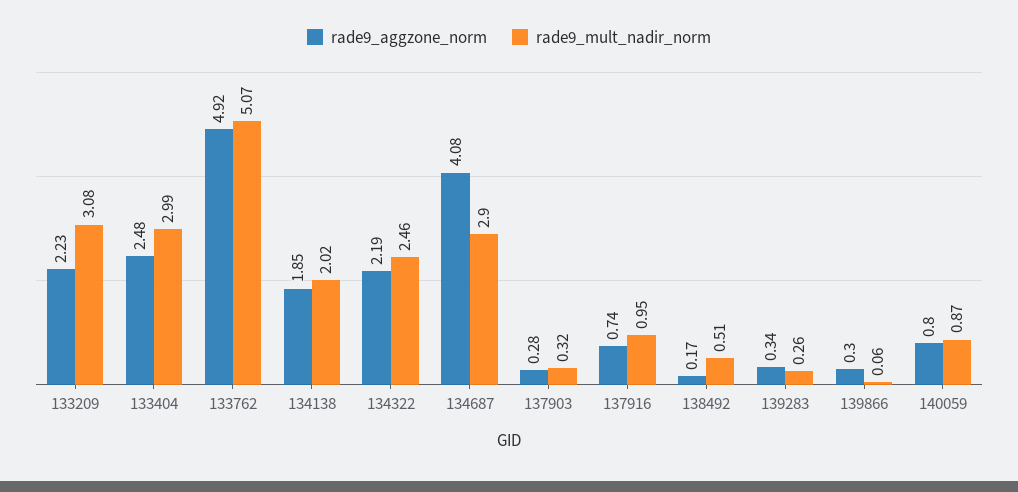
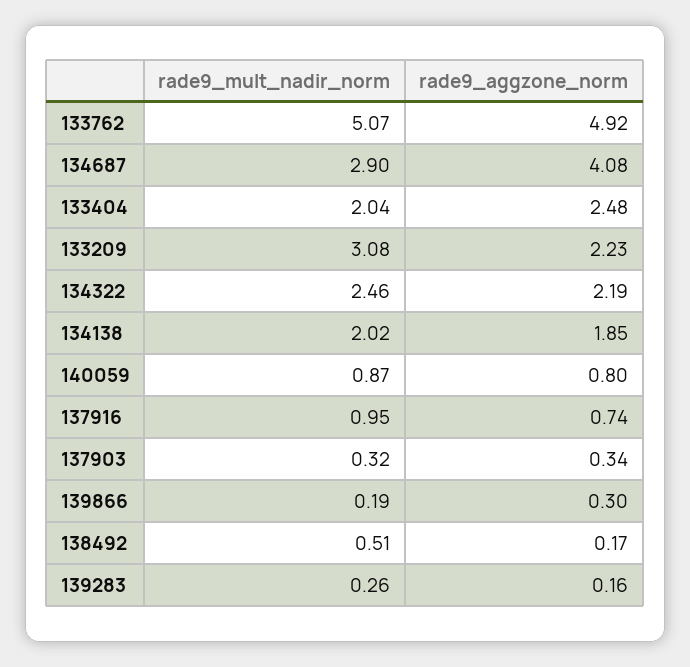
  {
    "rade9_aggzone_norm": {
      "133209": 2.23,
      "133404": 2.48,
      "133762": 4.92,
      "134138": 1.85,
      "134322": 2.19,
      "134687": 4.08,
-     "137903": 0.28,
+     "137903": 0.34,
      "137916": 0.74,
      "138492": 0.17,
-     "139283": 0.34,
+     "139283": 0.16,
      "139866": 0.3,
      "140059": 0.8
    },
    "rade9_mult_nadir_norm": {
      "133209": 3.08,
-     "133404": 2.99,
+     "133404": 2.04,
      "133762": 5.07,
      "134138": 2.02,
      "134322": 2.46,
      "134687": 2.9,
      "137903": 0.32,
      "137916": 0.95,
      "138492": 0.51,
      "139283": 0.26,
-     "139866": 0.06,
+     "139866": 0.19,
      "140059": 0.87
    }
  }

